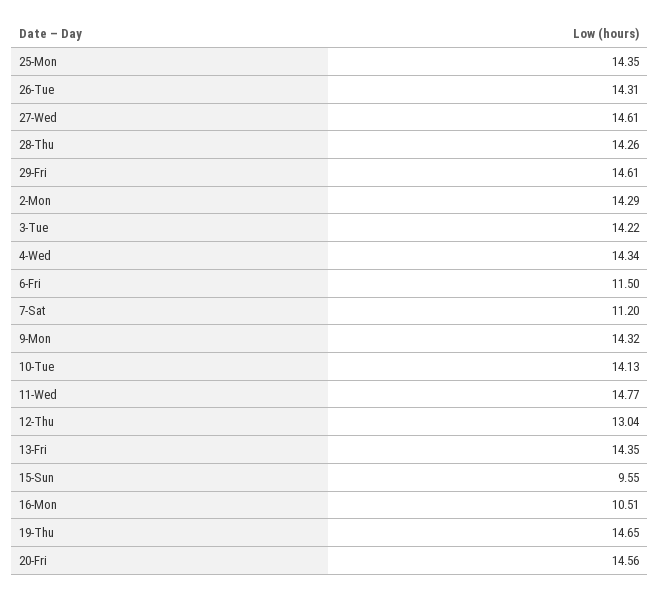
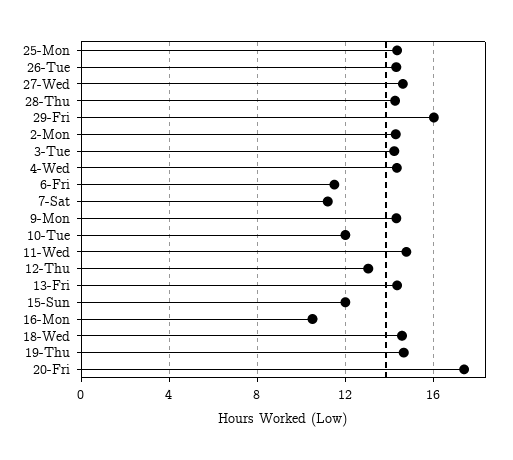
  {
    "25-Mon": 14.35,
    "26-Tue": 14.31,
    "27-Wed": 14.61,
    "28-Thu": 14.26,
-   "29-Fri": 14.61,
+   "29-Fri": 16,
    "2-Mon": 14.29,
    "3-Tue": 14.22,
    "4-Wed": 14.34,
    "6-Fri": 11.5,
    "7-Sat": 11.2,
    "9-Mon": 14.32,
-   "10-Tue": 14.13,
+   "10-Tue": 12,
    "11-Wed": 14.77,
    "12-Thu": 13.04,
    "13-Fri": 14.35,
-   "15-Sun": 9.55,
+   "15-Sun": 12,
    "16-Mon": 10.51,
    "19-Thu": 14.65,
-   "20-Fri": 14.56
+   "20-Fri": 17.5,
+   "18-Wed": 14.5
  }

